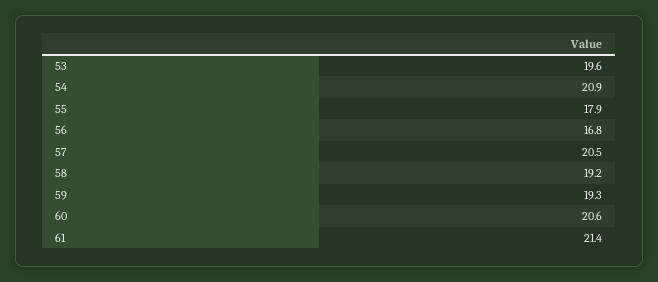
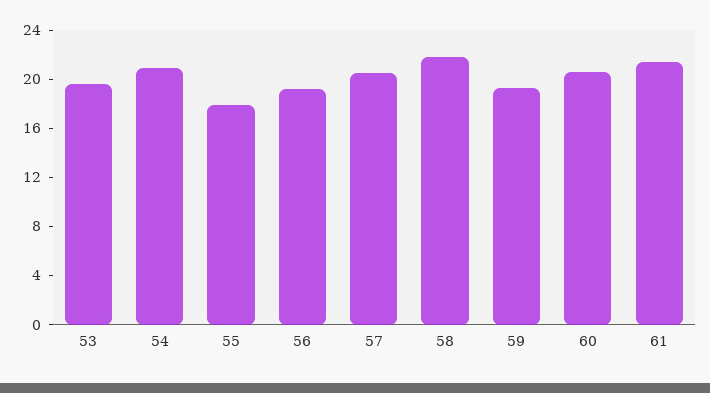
  {
    "53": 19.6,
    "54": 20.9,
    "55": 17.9,
-   "56": 16.8,
+   "56": 19,
    "57": 20.5,
-   "58": 19.2,
+   "58": 22,
    "59": 19.3,
    "60": 20.6,
    "61": 21.4
  }

